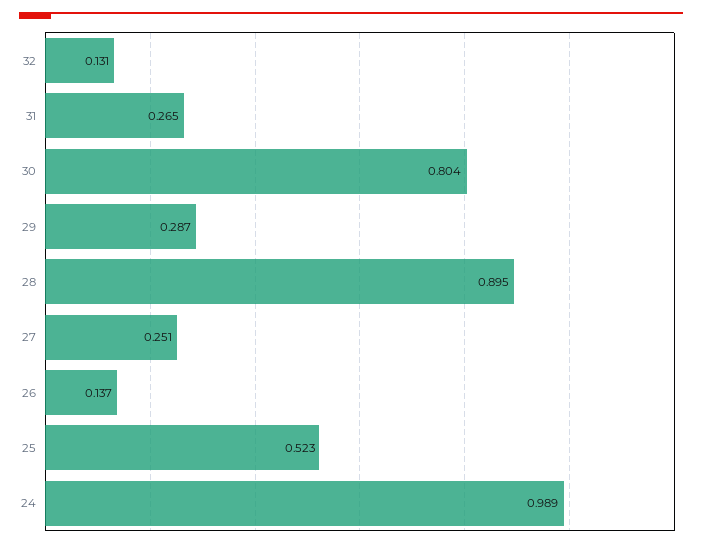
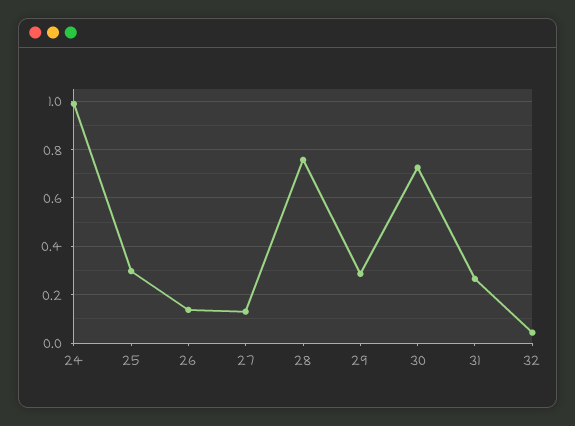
  {
-   "32": 0.131,
+   "32": 0.05,
    "31": 0.265,
-   "30": 0.804,
+   "30": 0.725,
    "29": 0.287,
-   "28": 0.895,
+   "28": 0.75,
-   "27": 0.251,
+   "27": 0.125,
    "26": 0.137,
-   "25": 0.523,
+   "25": 0.3,
    "24": 0.989
  }

